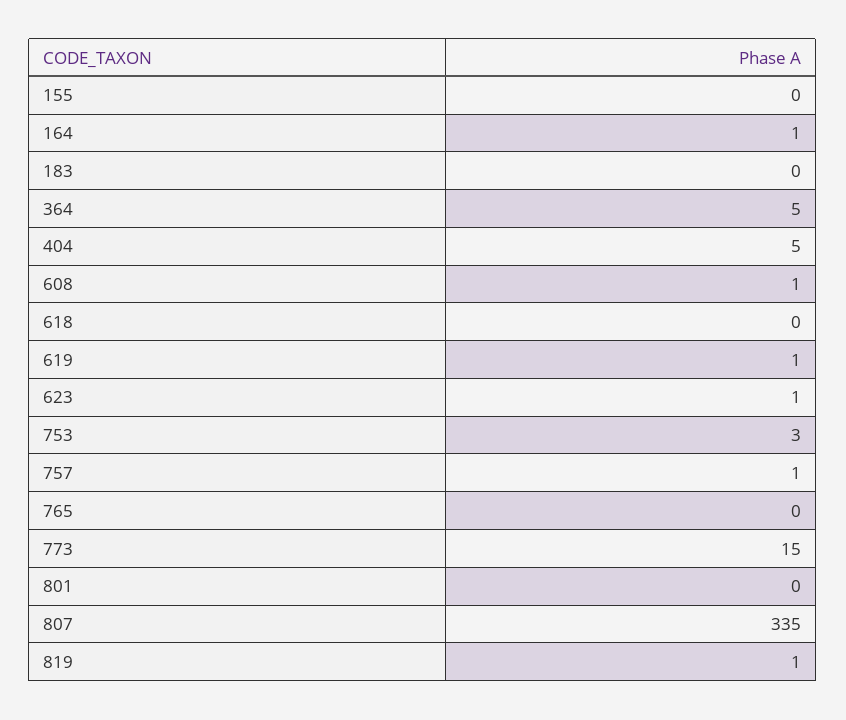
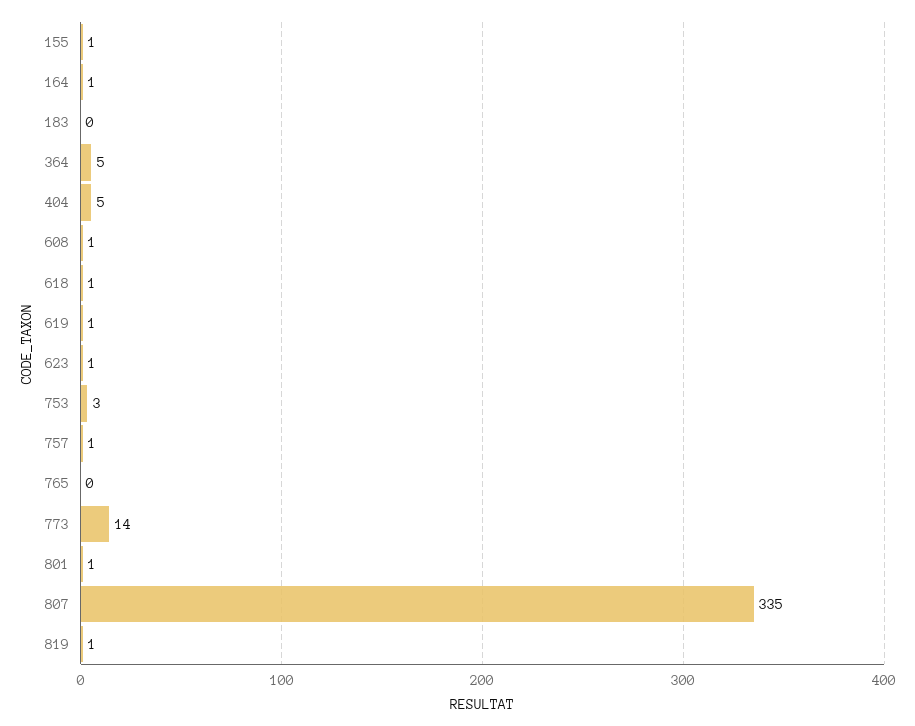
  {
-   "155": 0,
+   "155": 1,
    "164": 1,
    "183": 0,
    "364": 5,
    "404": 5,
    "608": 1,
-   "618": 0,
+   "618": 1,
    "619": 1,
    "623": 1,
    "753": 3,
    "757": 1,
    "765": 0,
-   "773": 15,
+   "773": 14,
-   "801": 0,
+   "801": 1,
    "807": 335,
    "819": 1
  }

